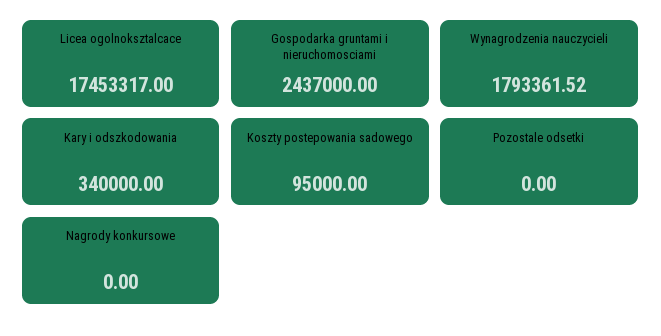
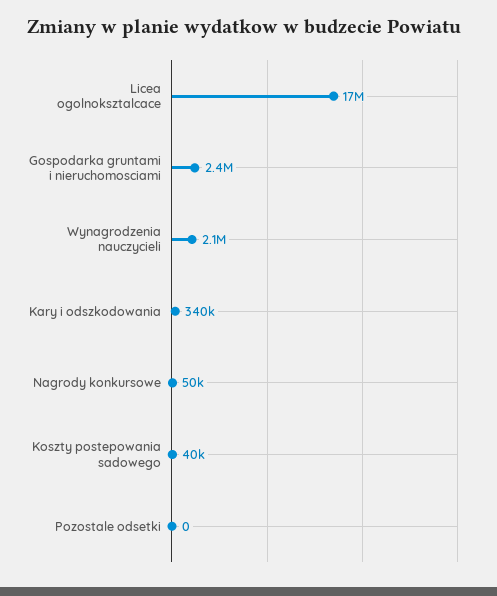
  {
    "Licea ogolnoksztalcace": 17453317,
    "Gospodarka gruntami i nieruchomosciami": 2437000,
-   "Wynagrodzenia nauczycieli": 1793361.52,
+   "Wynagrodzenia nauczycieli": 2100000,
    "Kary i odszkodowania": 340000,
-   "Koszty postepowania sadowego": 95000,
+   "Koszty postepowania sadowego": 40000,
    "Pozostale odsetki": 0,
-   "Nagrody konkursowe": 0
+   "Nagrody konkursowe": 50000
  }

